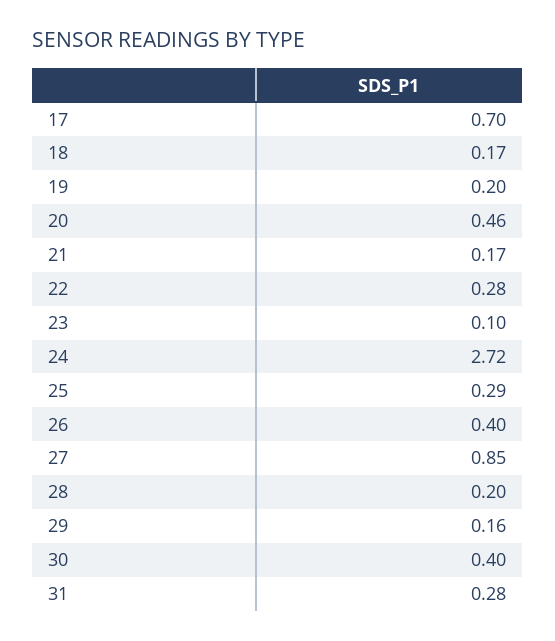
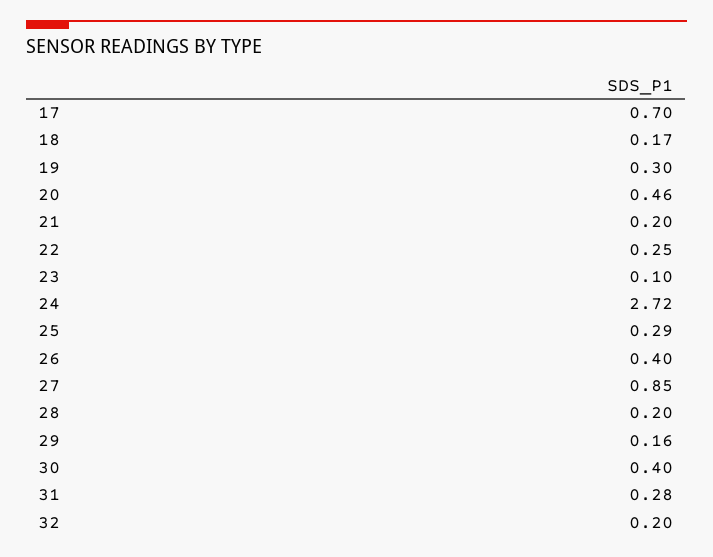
  {
    "17": 0.7,
    "18": 0.17,
-   "19": 0.2,
+   "19": 0.3,
    "20": 0.46,
-   "21": 0.17,
+   "21": 0.2,
-   "22": 0.28,
+   "22": 0.25,
    "23": 0.1,
    "24": 2.72,
    "25": 0.29,
    "26": 0.4,
    "27": 0.85,
    "28": 0.2,
    "29": 0.16,
    "30": 0.4,
-   "31": 0.28
+   "31": 0.28,
+   "32": 0.2
  }

